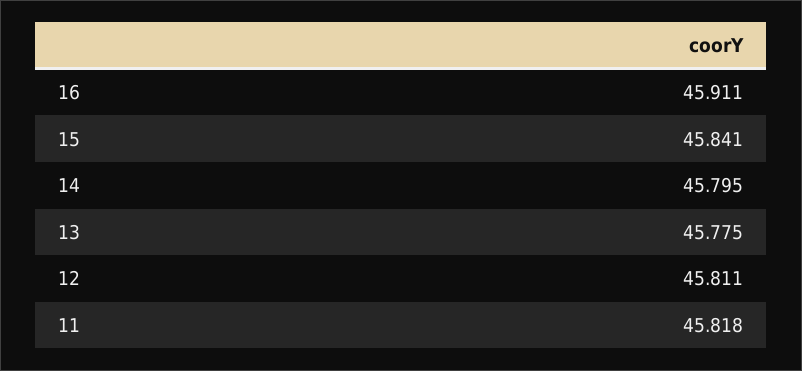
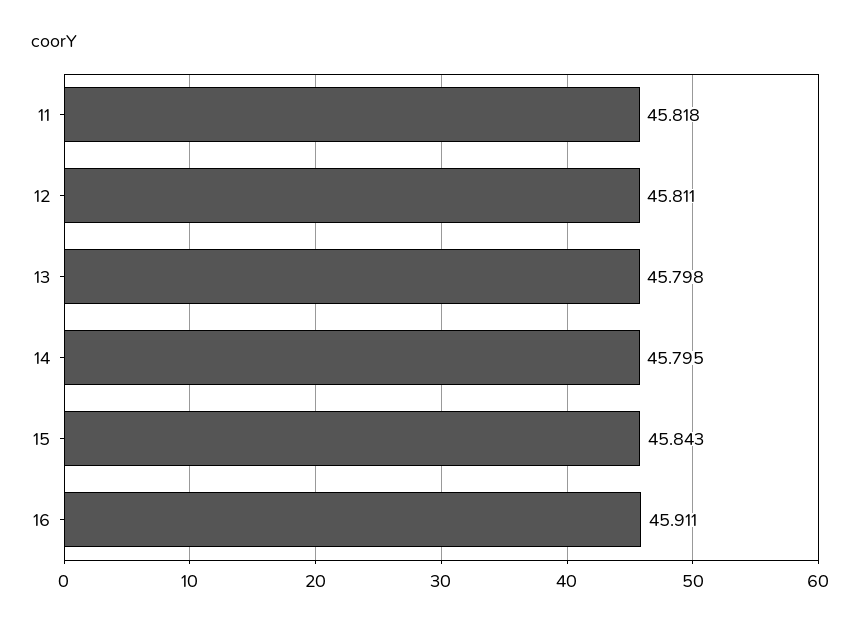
  {
    "16": 45.911,
-   "15": 45.841,
+   "15": 45.843,
    "14": 45.795,
-   "13": 45.775,
+   "13": 45.798,
    "12": 45.811,
    "11": 45.818
  }

